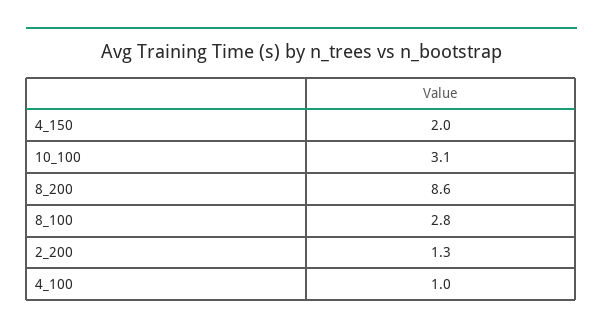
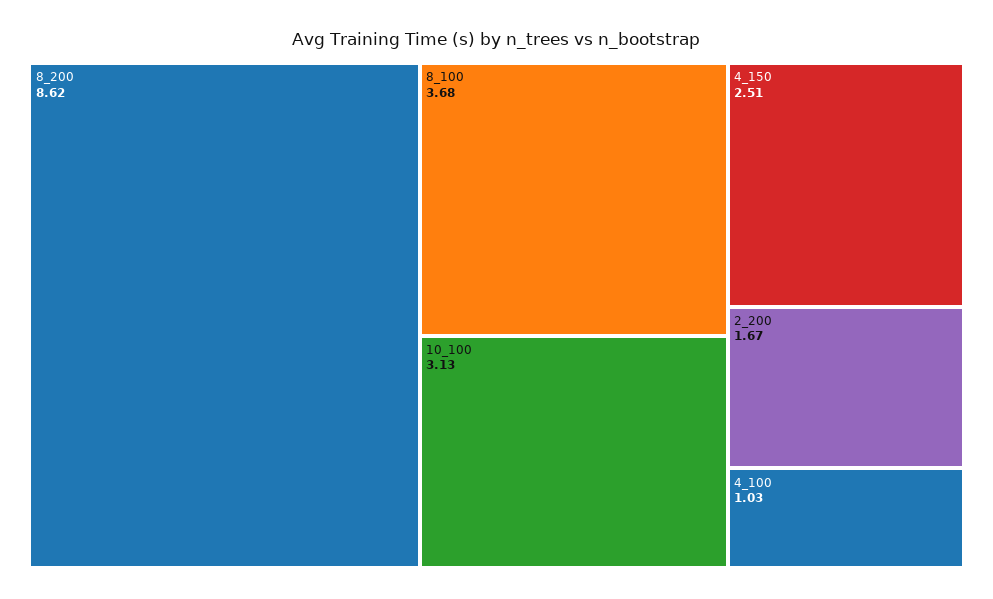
  {
-   "4_150": 2,
+   "4_150": 2.51,
    "10_100": 3.13,
    "8_200": 8.62,
-   "8_100": 2.8,
+   "8_100": 3.68,
-   "2_200": 1.3,
+   "2_200": 1.67,
    "4_100": 1.03
  }

